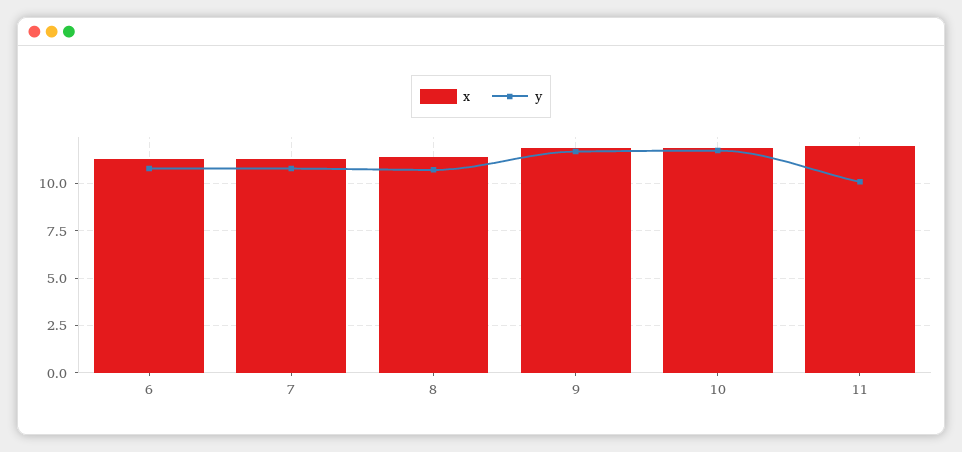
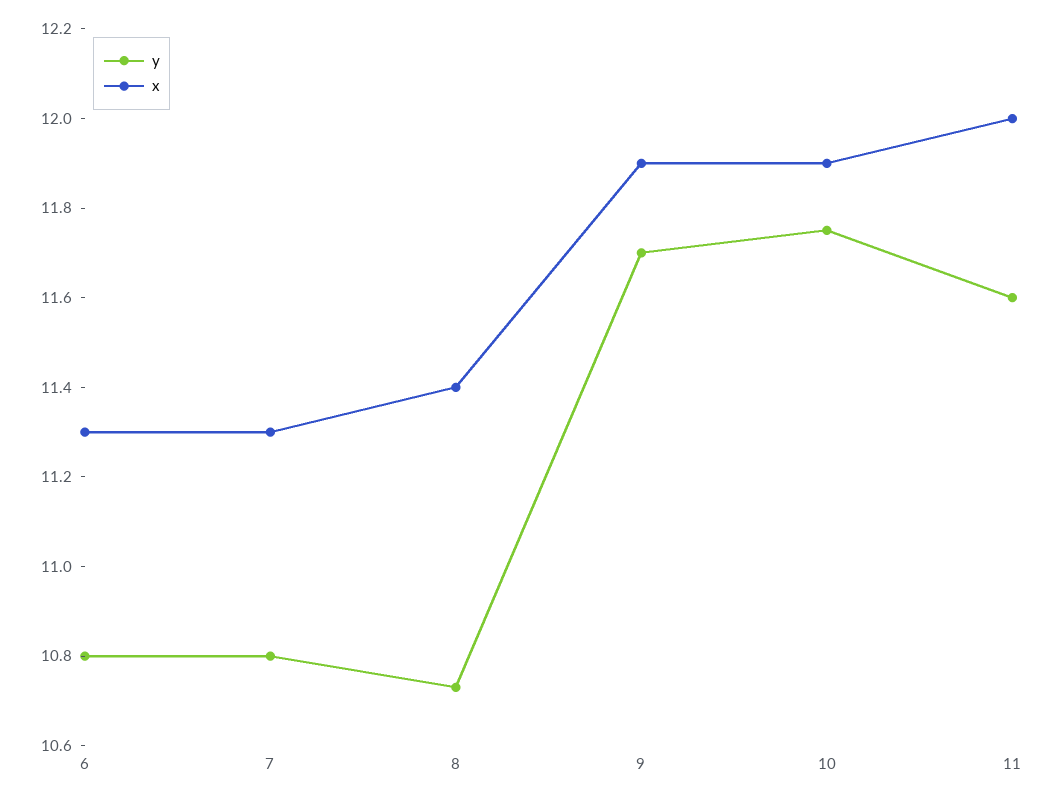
  {
    "x": {
      "6": 11.3,
      "7": 11.3,
      "8": 11.4,
      "9": 11.9,
      "10": 11.9,
      "11": 12
    },
    "y": {
      "6": 10.8,
      "7": 10.8,
      "8": 10.75,
      "9": 11.7,
      "10": 11.75,
-     "11": 10
+     "11": 11.6
    }
  }

